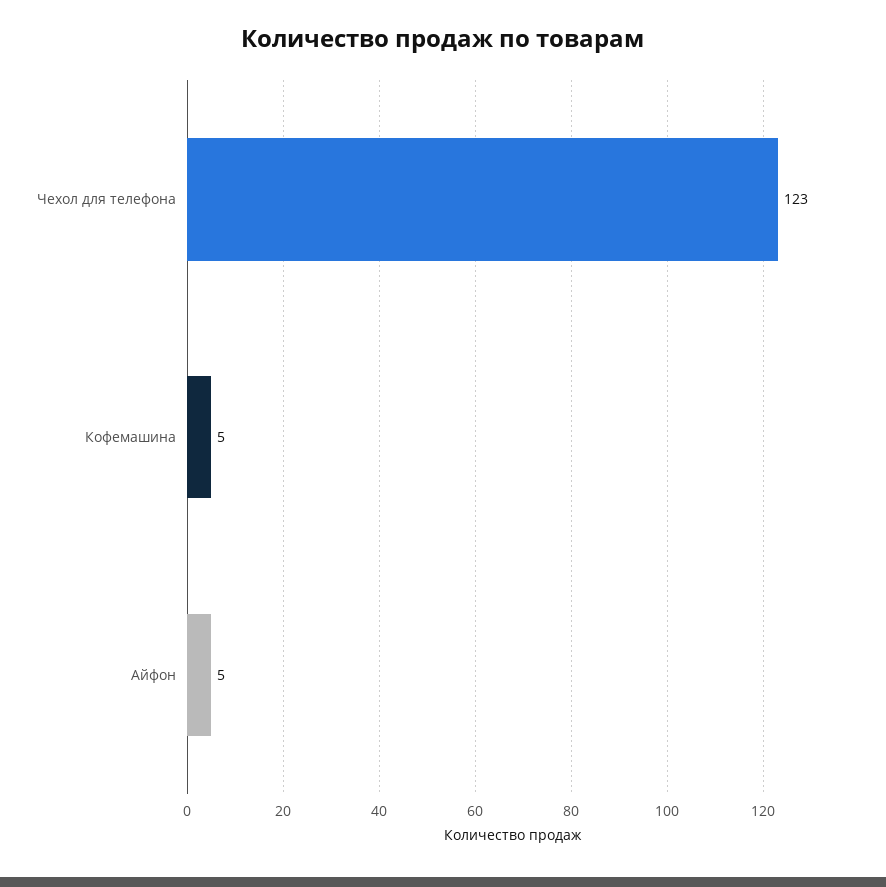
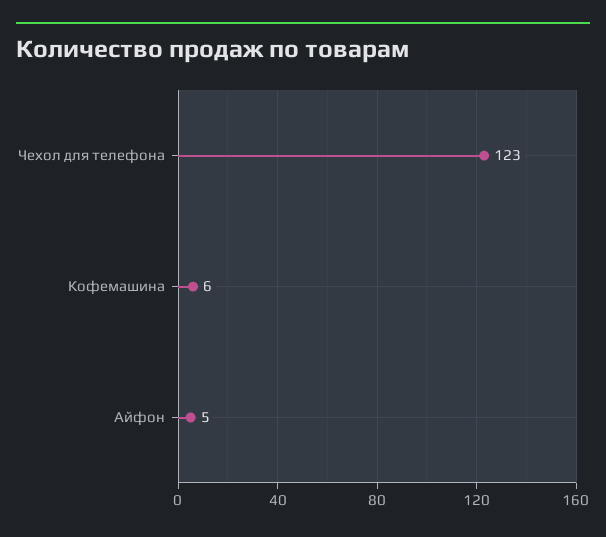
  {
    "Чехол для телефона": 123,
-   "Кофемашина": 5,
+   "Кофемашина": 6,
    "Айфон": 5
  }

